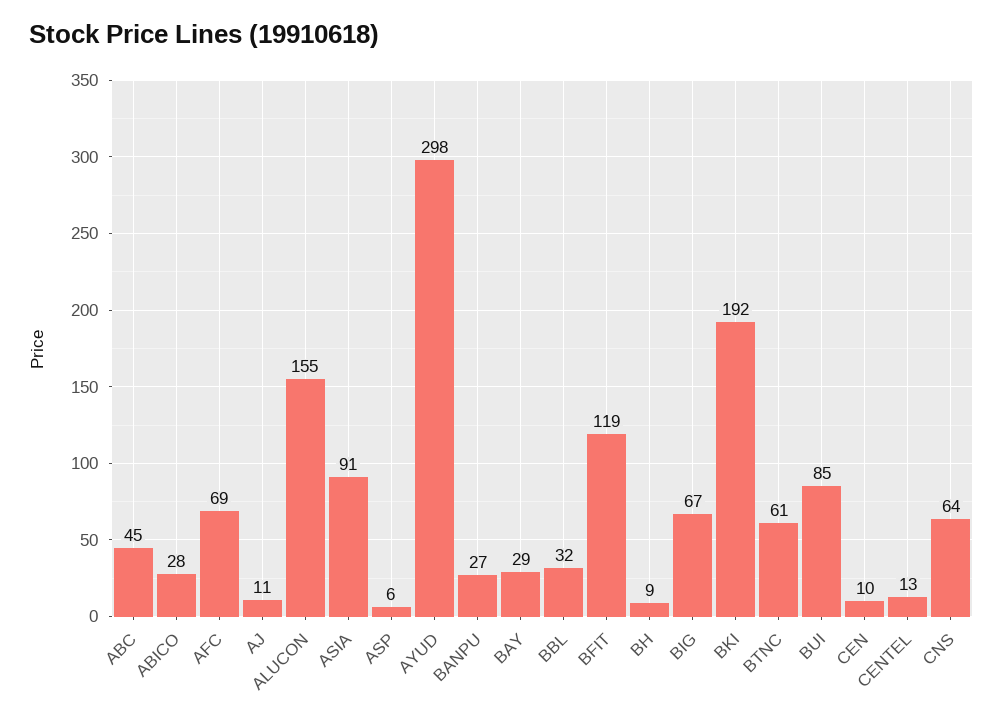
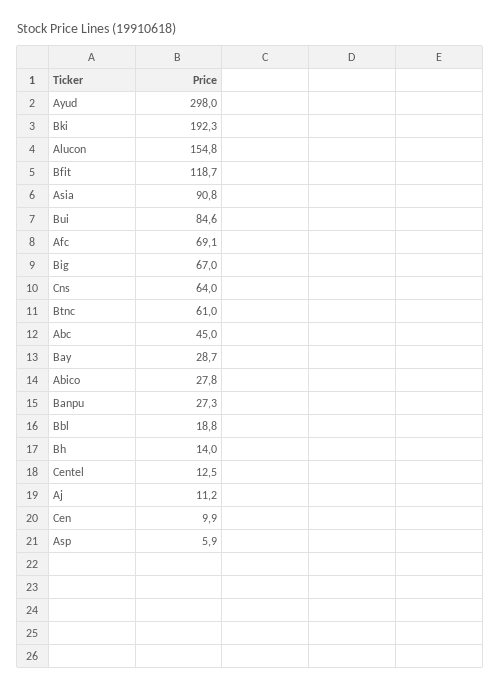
  {
    "ABC": 45,
    "ABICO": 27.8,
    "AFC": 69.1,
    "AJ": 11.2,
    "ALUCON": 154.8,
    "ASIA": 90.8,
    "ASP": 5.9,
    "AYUD": 298,
    "BANPU": 27.3,
    "BAY": 28.7,
-   "BBL": 32,
+   "BBL": 18.8,
    "BFIT": 118.7,
-   "BH": 9,
+   "BH": 14,
    "BIG": 67,
    "BKI": 192.3,
    "BTNC": 61,
    "BUI": 84.6,
    "CEN": 9.9,
    "CENTEL": 12.5,
    "CNS": 64
  }

